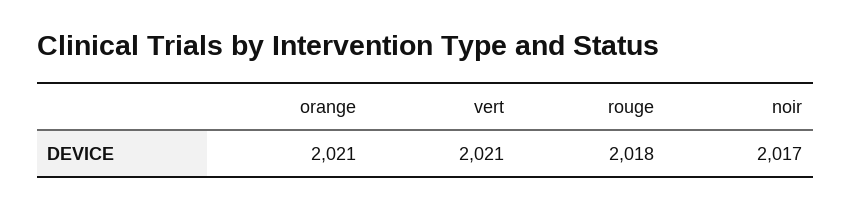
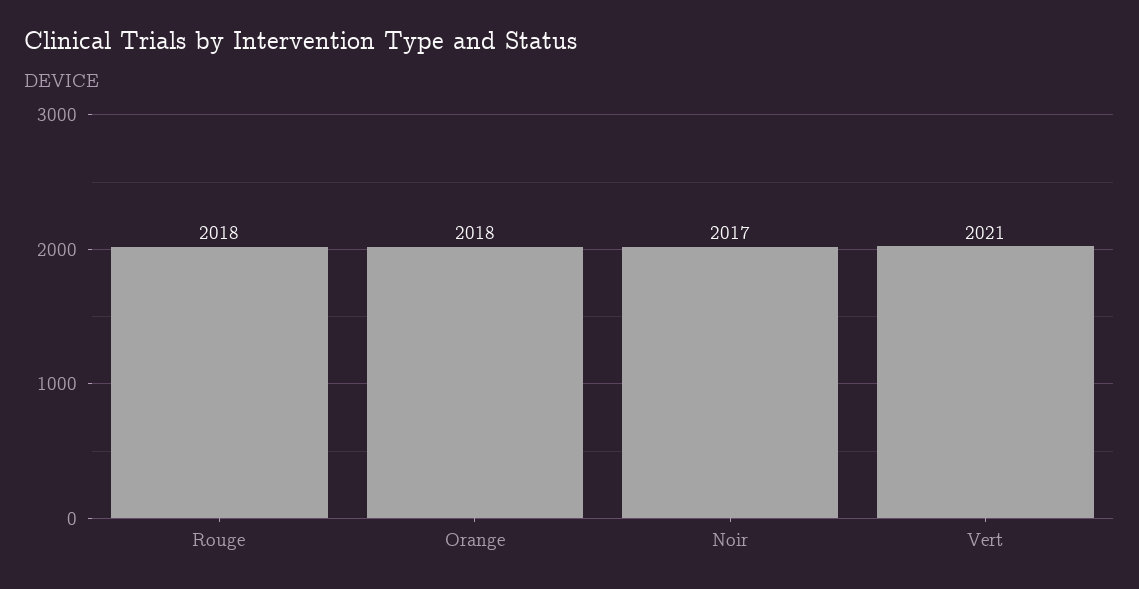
  {
-   "orange": 2021,
+   "orange": 2018,
    "vert": 2021,
    "rouge": 2018,
    "noir": 2017
  }

